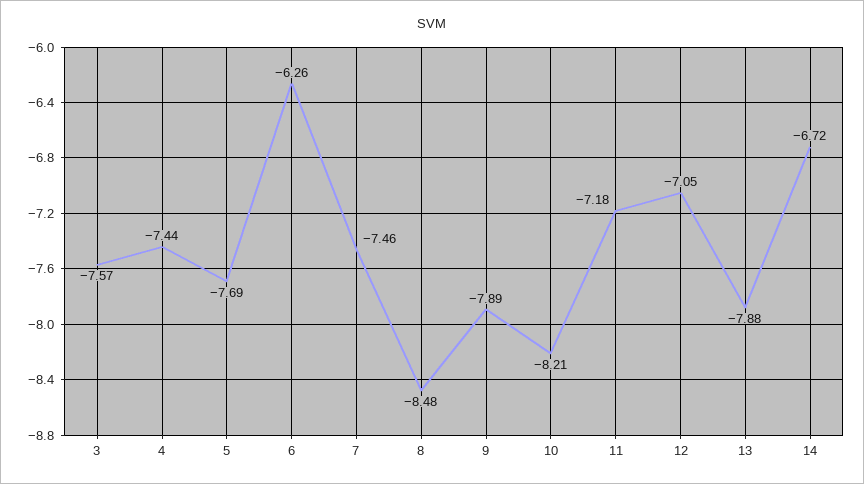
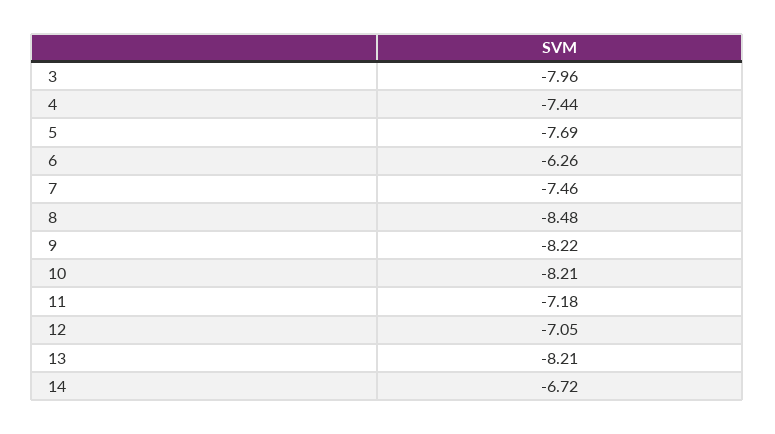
  {
-   "3": -7.57,
+   "3": -7.96,
    "4": -7.44,
    "5": -7.69,
    "6": -6.26,
    "7": -7.46,
    "8": -8.48,
-   "9": -7.89,
+   "9": -8.22,
    "10": -8.21,
    "11": -7.18,
    "12": -7.05,
-   "13": -7.88,
+   "13": -8.21,
    "14": -6.72
  }

